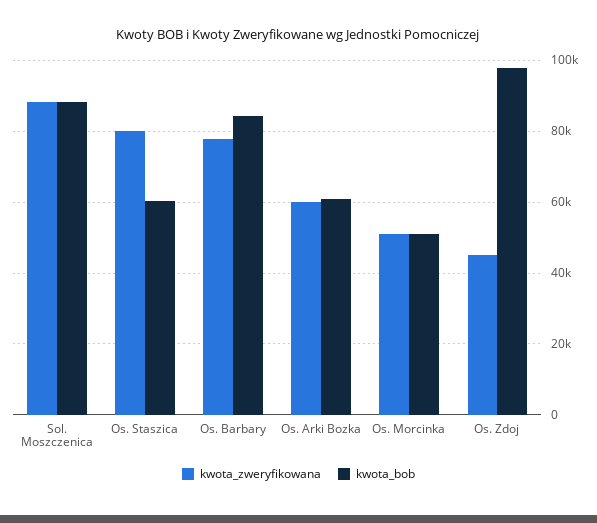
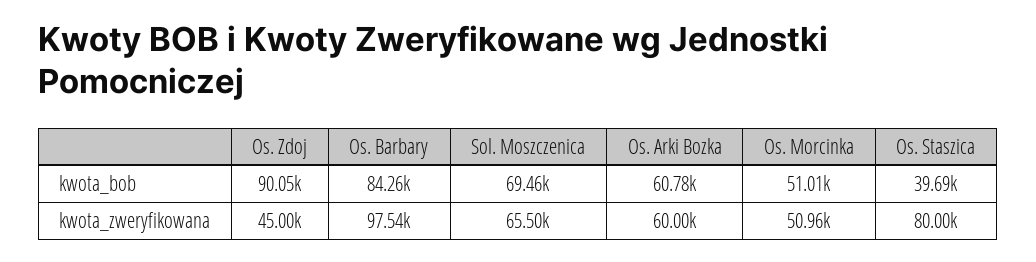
  {
    "kwota_zweryfikowana": {
-     "Sol. Moszczenica": 88000,
+     "Sol. Moszczenica": 65500,
      "Os. Staszica": 80000,
-     "Os. Barbary": 78000,
+     "Os. Barbary": 97540,
      "Os. Arki Bozka": 60000,
      "Os. Morcinka": 50960,
      "Os. Zdoj": 45000
    },
    "kwota_bob": {
-     "Sol. Moszczenica": 88000,
+     "Sol. Moszczenica": 69460,
-     "Os. Staszica": 60000,
+     "Os. Staszica": 39690,
      "Os. Barbary": 84260,
      "Os. Arki Bozka": 60780,
      "Os. Morcinka": 51010,
-     "Os. Zdoj": 98000
+     "Os. Zdoj": 90050
    }
  }

